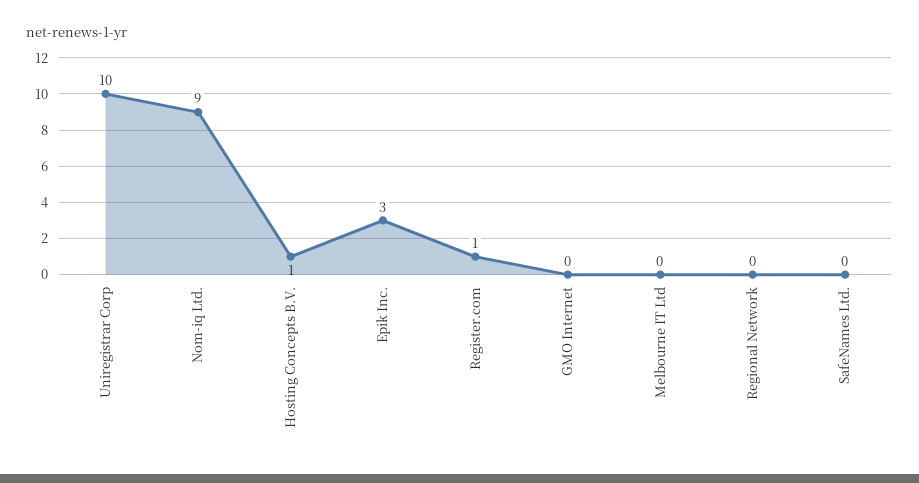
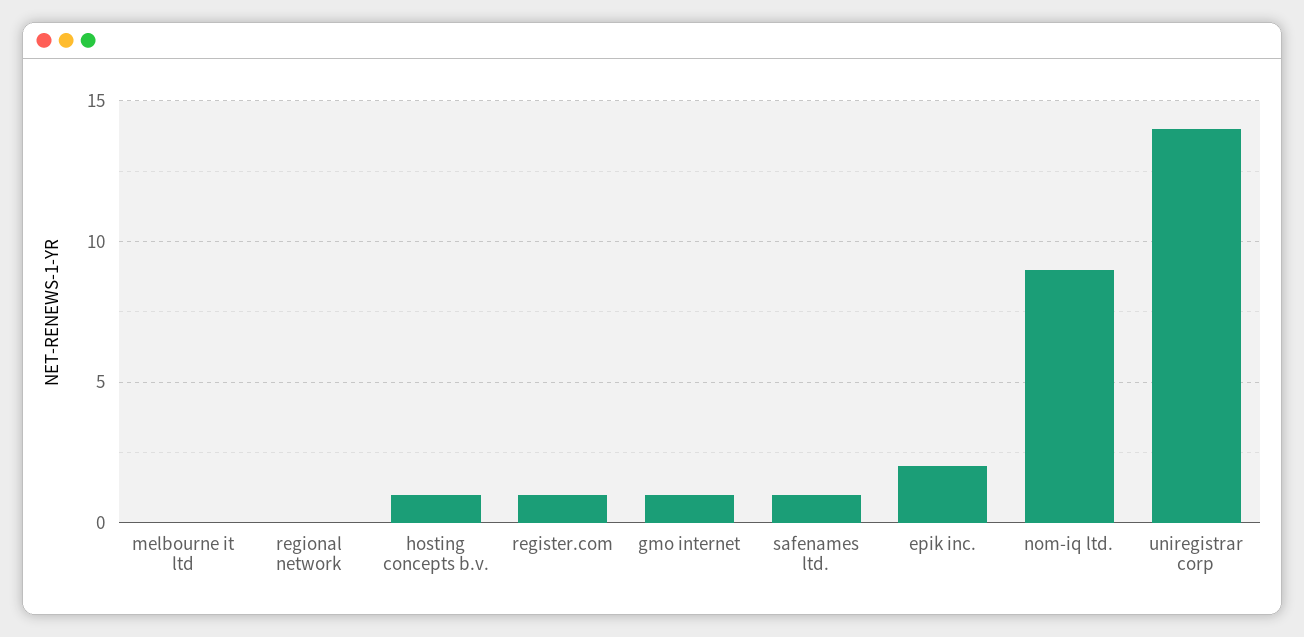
  {
-   "Uniregistrar Corp": 10,
+   "Uniregistrar Corp": 14,
    "Nom-iq Ltd.": 9,
    "Hosting Concepts B.V.": 1,
-   "Epik Inc.": 3,
+   "Epik Inc.": 2,
    "Register.com": 1,
-   "GMO Internet": 0,
+   "GMO Internet": 1,
    "Melbourne IT Ltd": 0,
    "Regional Network": 0,
-   "SafeNames Ltd.": 0
+   "SafeNames Ltd.": 1
  }

